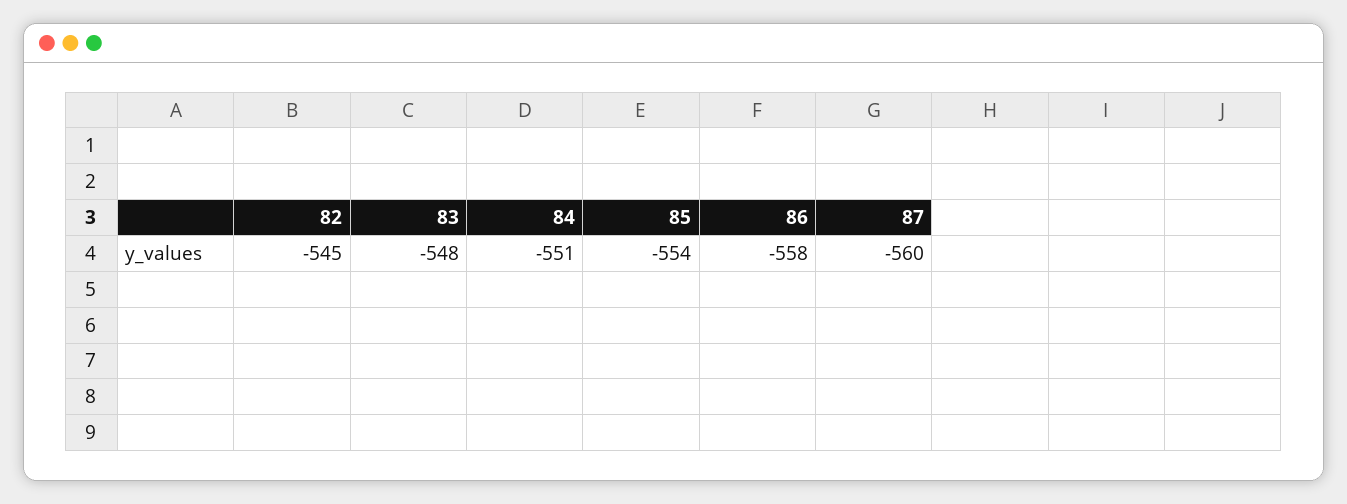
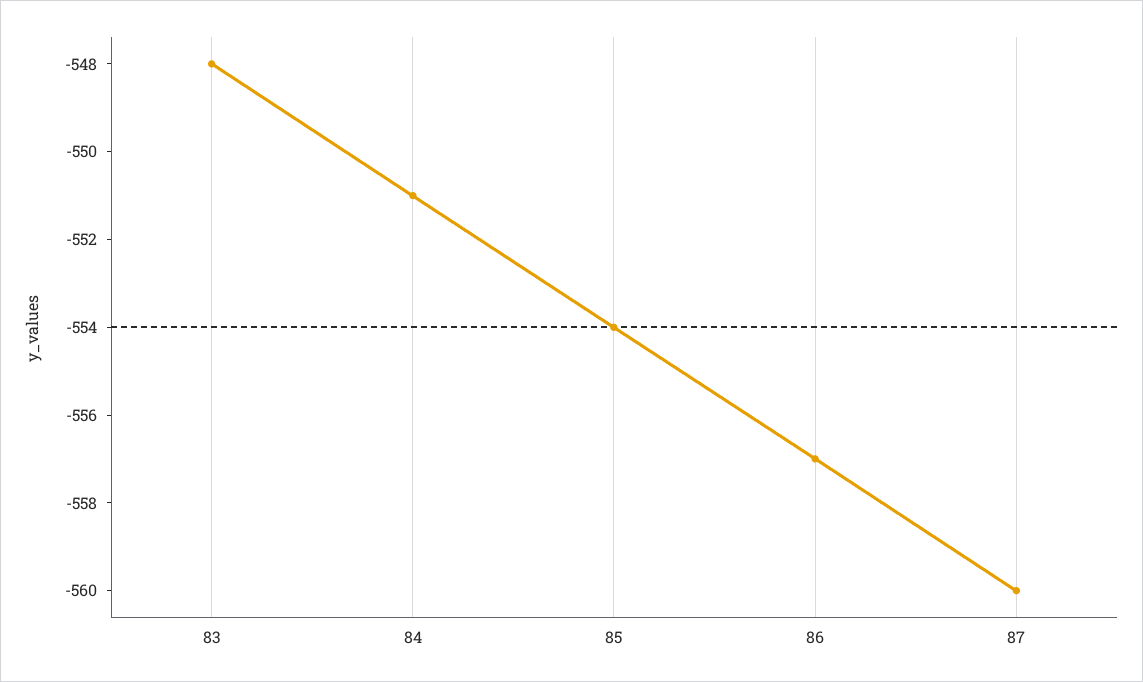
  {
-   "82": -545,
    "83": -548,
    "84": -551,
    "85": -554,
-   "86": -558,
+   "86": -557,
    "87": -560
  }

